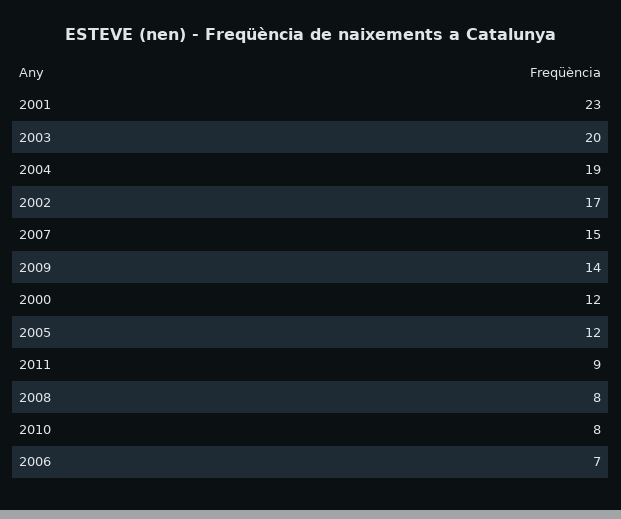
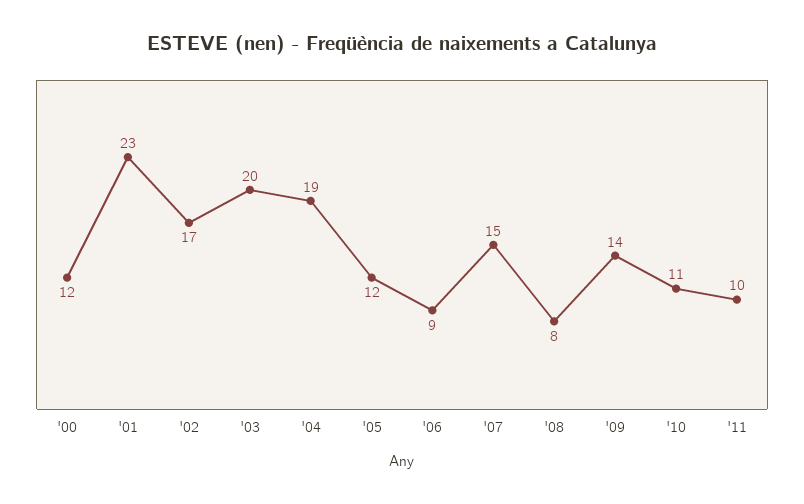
  {
    "2001": 23,
    "2003": 20,
    "2004": 19,
    "2002": 17,
    "2007": 15,
    "2009": 14,
    "2000": 12,
    "2005": 12,
-   "2011": 9,
+   "2011": 10,
    "2008": 8,
-   "2010": 8,
+   "2010": 11,
-   "2006": 7
+   "2006": 9
  }

